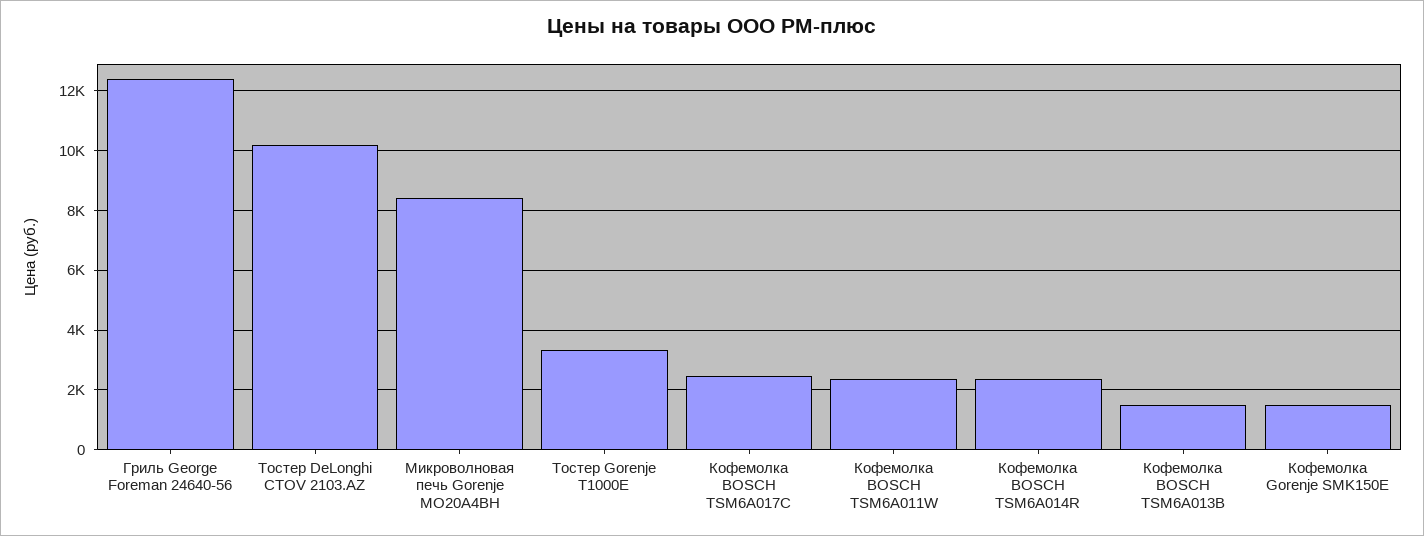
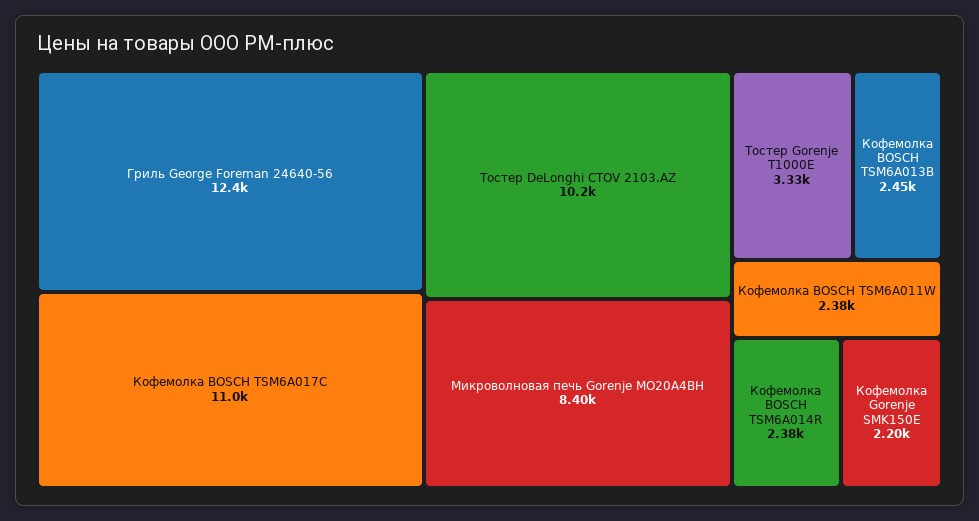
  {
    "Гриль George Foreman 24640-56": 12400,
    "Тостер DeLonghi CTOV 2103.AZ": 10200,
    "Микроволновая печь Gorenje MO20A4BH": 8400,
    "Тостер Gorenje T1000E": 3330,
-   "Кофемолка BOSCH TSM6A017C": 2500,
+   "Кофемолка BOSCH TSM6A017C": 11000,
    "Кофемолка BOSCH TSM6A011W": 2380,
    "Кофемолка BOSCH TSM6A014R": 2380,
-   "Кофемолка BOSCH TSM6A013B": 1500,
+   "Кофемолка BOSCH TSM6A013B": 2450,
-   "Кофемолка Gorenje SMK150E": 1500
+   "Кофемолка Gorenje SMK150E": 2200
  }

